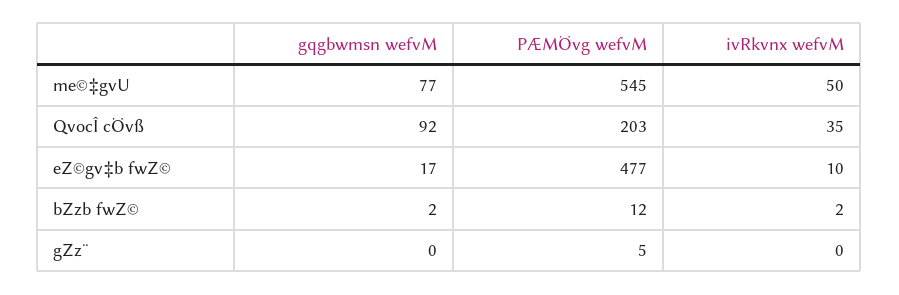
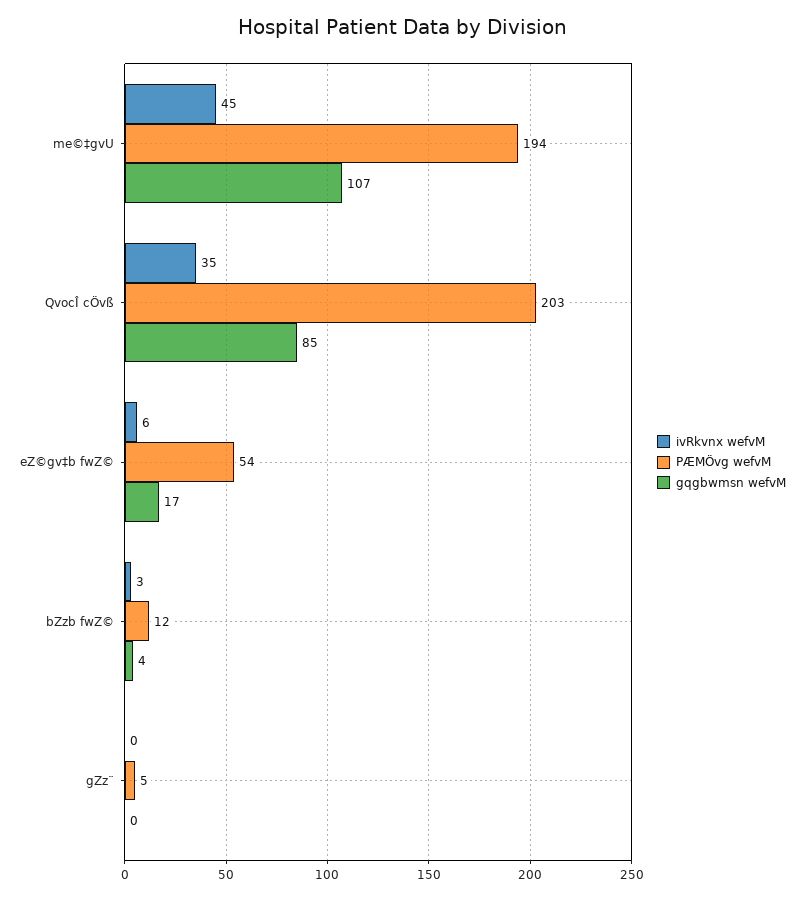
  {
    "gqgbwmsn wefvM": {
-     "me©‡gvU": 77,
+     "me©‡gvU": 107,
-     "QvocÎ cÖvß": 92,
+     "QvocÎ cÖvß": 85,
      "eZ©gv‡b fwZ©": 17,
-     "bZzb fwZ©": 2,
+     "bZzb fwZ©": 4,
      "gZz¨": 0
    },
    "PÆMÖvg wefvM": {
-     "me©‡gvU": 545,
+     "me©‡gvU": 194,
      "QvocÎ cÖvß": 203,
-     "eZ©gv‡b fwZ©": 477,
+     "eZ©gv‡b fwZ©": 54,
      "bZzb fwZ©": 12,
      "gZz¨": 5
    },
    "ivRkvnx wefvM": {
-     "me©‡gvU": 50,
+     "me©‡gvU": 45,
      "QvocÎ cÖvß": 35,
-     "eZ©gv‡b fwZ©": 10,
+     "eZ©gv‡b fwZ©": 6,
-     "bZzb fwZ©": 2,
+     "bZzb fwZ©": 3,
      "gZz¨": 0
    }
  }

